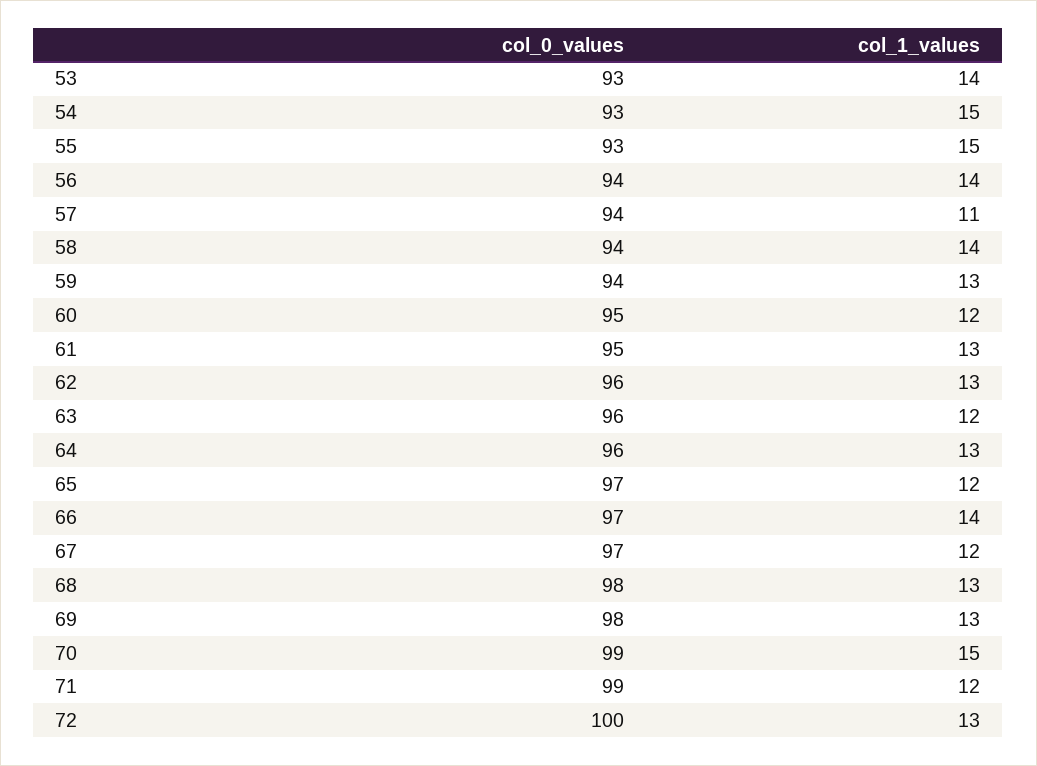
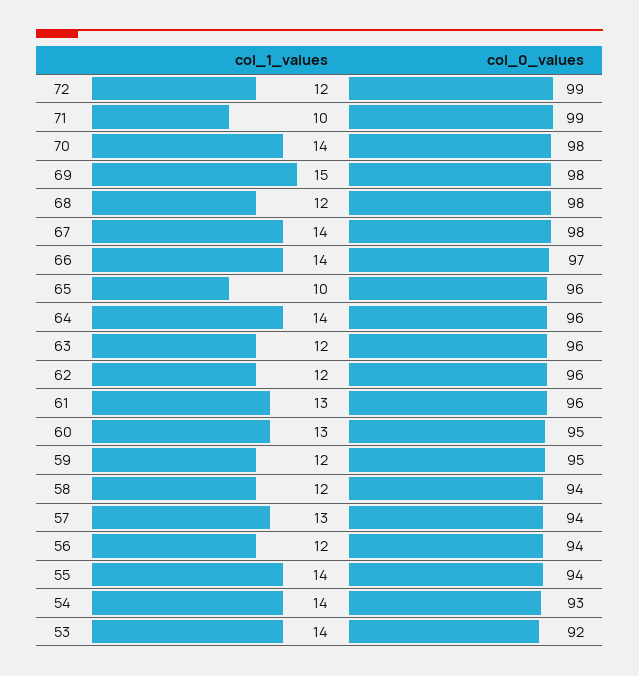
  {
    "col_0_values": {
-     "53": 93,
+     "53": 92,
      "54": 93,
-     "55": 93,
+     "55": 94,
      "56": 94,
      "57": 94,
      "58": 94,
-     "59": 94,
+     "59": 95,
      "60": 95,
-     "61": 95,
+     "61": 96,
      "62": 96,
      "63": 96,
      "64": 96,
-     "65": 97,
+     "65": 96,
      "66": 97,
-     "67": 97,
+     "67": 98,
      "68": 98,
      "69": 98,
-     "70": 99,
+     "70": 98,
      "71": 99,
-     "72": 100
+     "72": 99
    },
    "col_1_values": {
      "53": 14,
-     "54": 15,
+     "54": 14,
-     "55": 15,
+     "55": 14,
-     "56": 14,
+     "56": 12,
-     "57": 11,
+     "57": 13,
-     "58": 14,
+     "58": 12,
-     "59": 13,
+     "59": 12,
-     "60": 12,
+     "60": 13,
      "61": 13,
-     "62": 13,
+     "62": 12,
      "63": 12,
-     "64": 13,
+     "64": 14,
-     "65": 12,
+     "65": 10,
      "66": 14,
-     "67": 12,
+     "67": 14,
-     "68": 13,
+     "68": 12,
-     "69": 13,
+     "69": 15,
-     "70": 15,
+     "70": 14,
-     "71": 12,
+     "71": 10,
-     "72": 13
+     "72": 12
    }
  }

